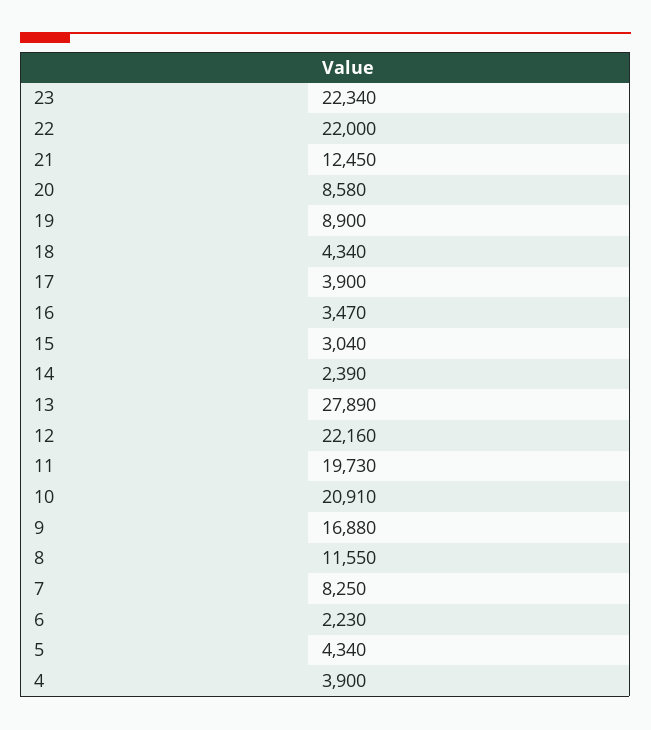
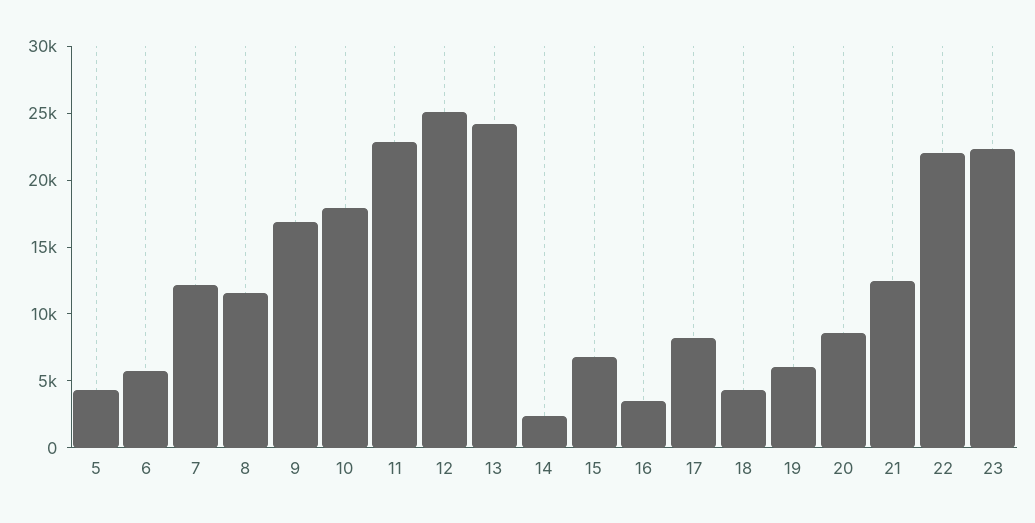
  {
    "23": 22340,
    "22": 22000,
    "21": 12450,
    "20": 8580,
-   "19": 8900,
+   "19": 6000,
    "18": 4340,
-   "17": 3900,
+   "17": 8000,
    "16": 3470,
-   "15": 3040,
+   "15": 7000,
    "14": 2390,
-   "13": 27890,
+   "13": 24000,
-   "12": 22160,
+   "12": 25000,
-   "11": 19730,
+   "11": 23000,
-   "10": 20910,
+   "10": 18000,
    "9": 16880,
    "8": 11550,
-   "7": 8250,
+   "7": 12000,
-   "6": 2230,
+   "6": 6000,
-   "5": 4340,
+   "5": 4340
-   "4": 3900
  }

